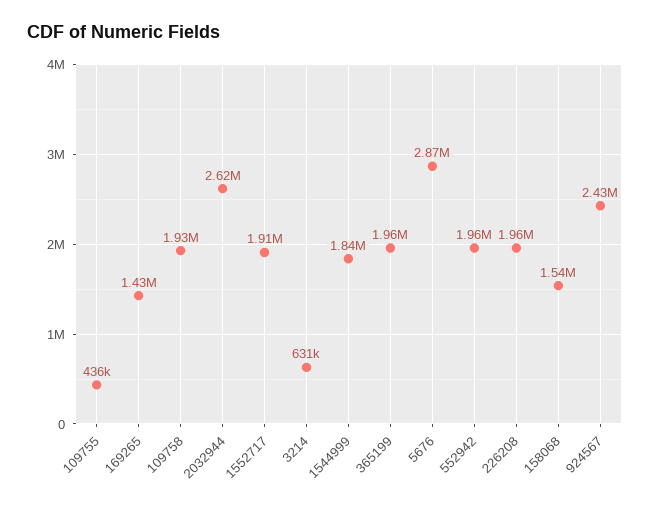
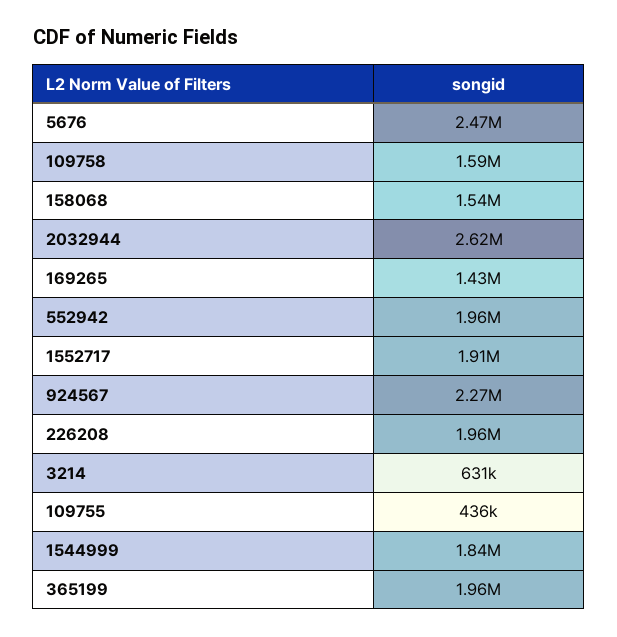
  {
    "109755": 436000,
    "169265": 1430000,
-   "109758": 1930000,
+   "109758": 1590000,
    "2032944": 2620000,
    "1552717": 1910000,
    "3214": 631000,
    "1544999": 1840000,
    "365199": 1960000,
-   "5676": 2870000,
+   "5676": 2470000,
    "552942": 1960000,
    "226208": 1960000,
    "158068": 1540000,
-   "924567": 2430000
+   "924567": 2270000
  }

